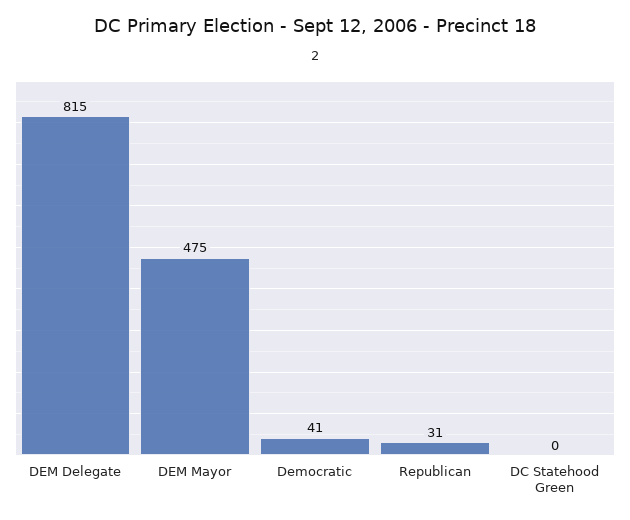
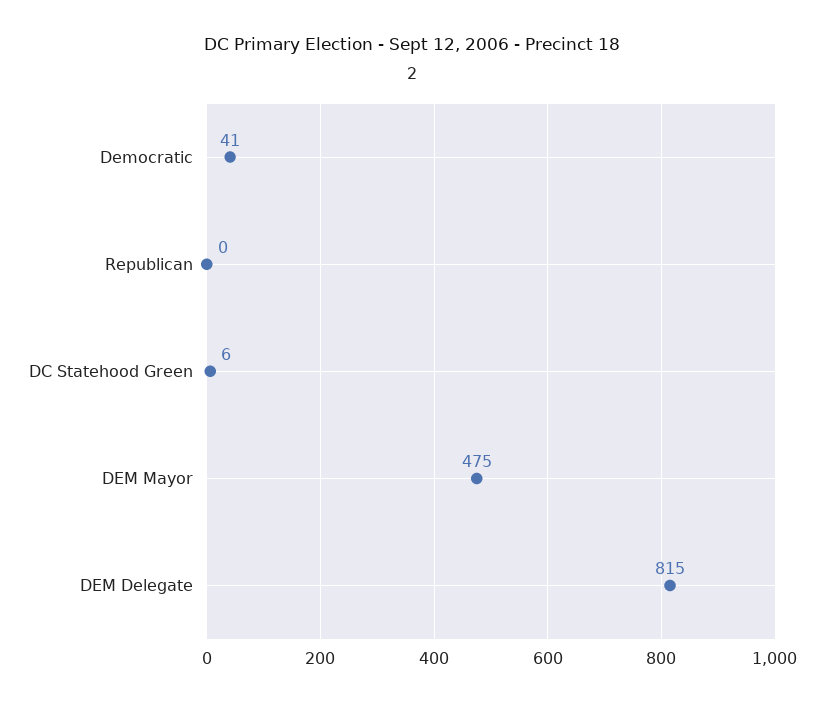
  {
    "DEM Delegate": 815,
    "DEM Mayor": 475,
    "Democratic": 41,
-   "Republican": 31,
+   "Republican": 0,
-   "DC Statehood Green": 0
+   "DC Statehood Green": 6
  }

